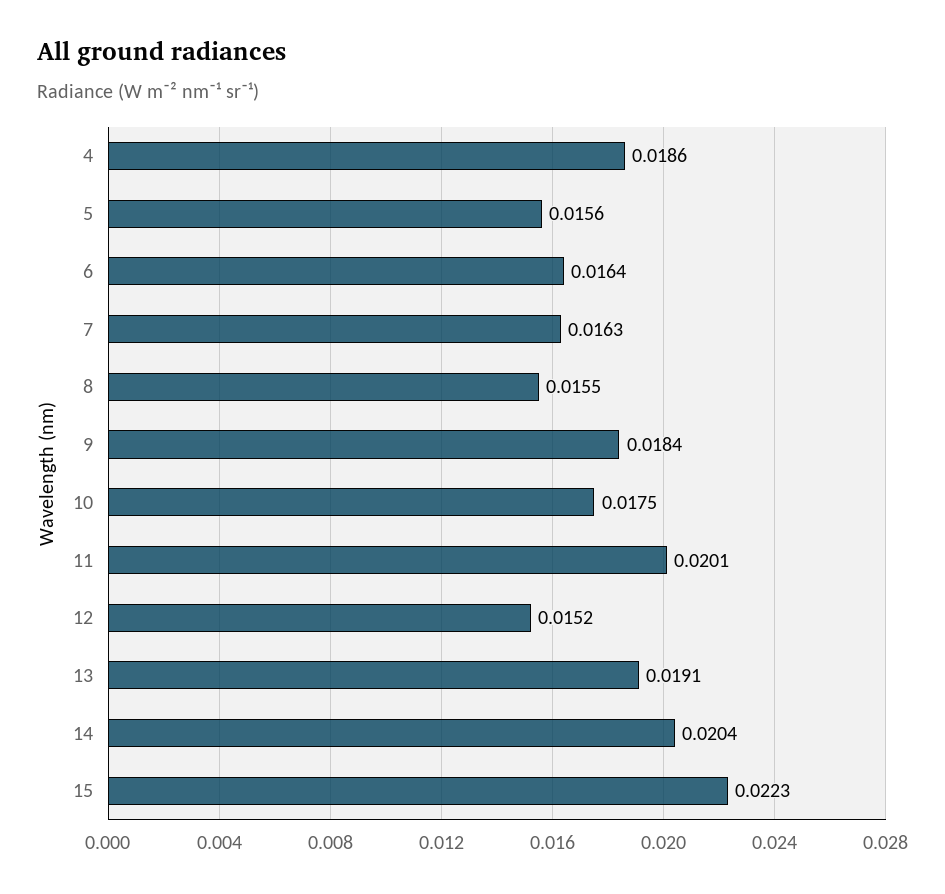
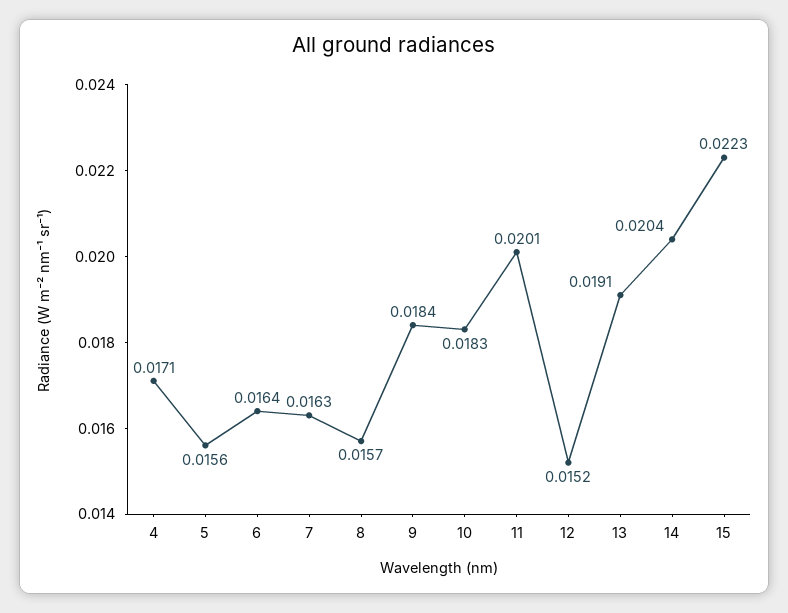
  {
-   "4": 0.0186,
+   "4": 0.0171,
    "5": 0.0156,
    "6": 0.0164,
    "7": 0.0163,
-   "8": 0.0155,
+   "8": 0.0157,
    "9": 0.0184,
-   "10": 0.0175,
+   "10": 0.0183,
    "11": 0.0201,
    "12": 0.0152,
    "13": 0.0191,
    "14": 0.0204,
    "15": 0.0223
  }

